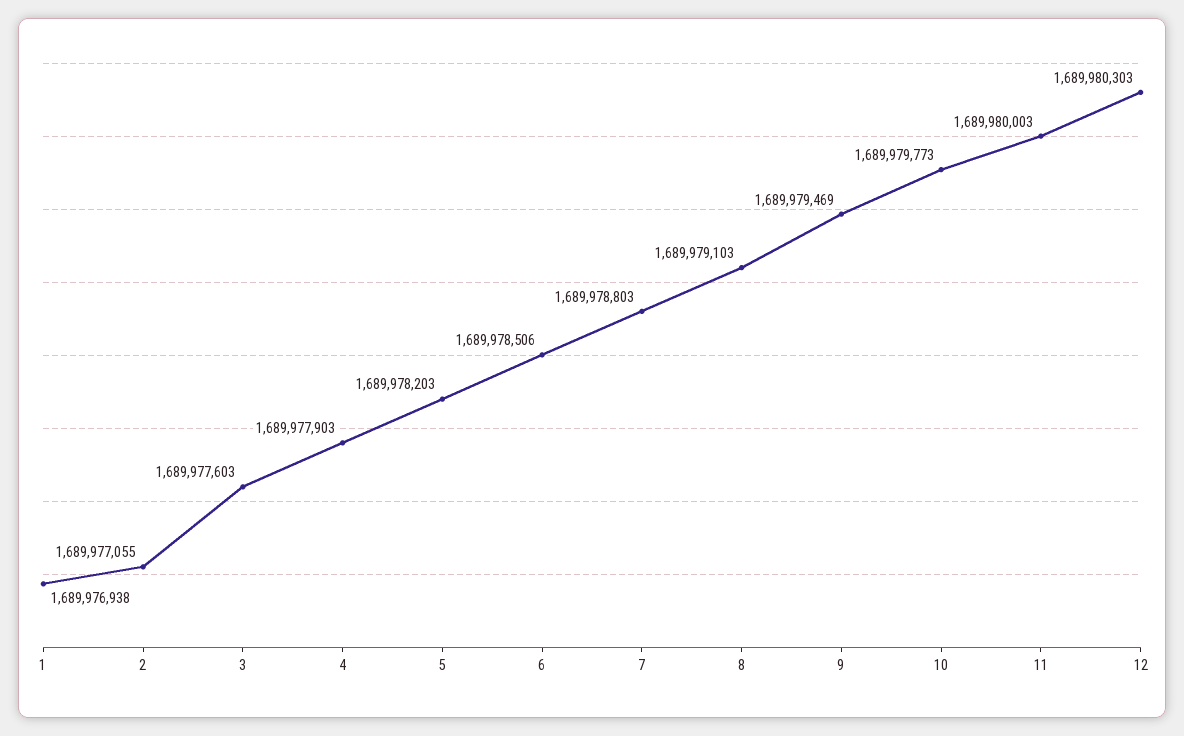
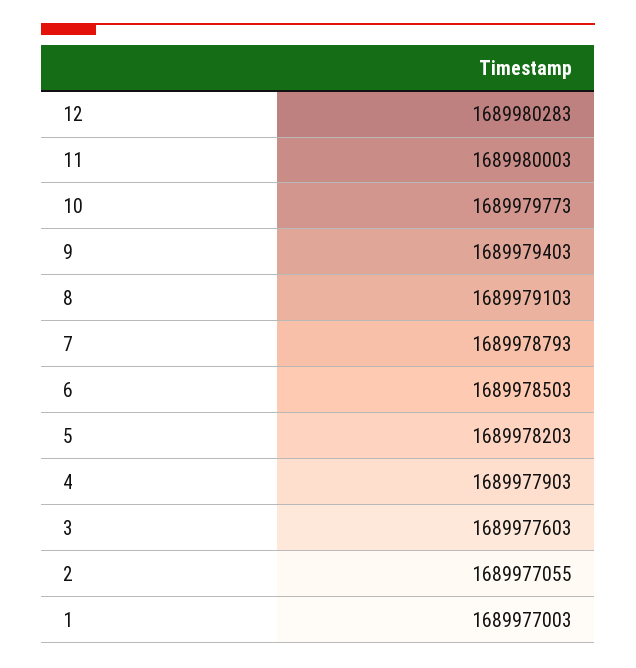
  {
-   "1": 1689976938,
+   "1": 1689977003,
    "2": 1689977055,
    "3": 1689977603,
    "4": 1689977903,
    "5": 1689978203,
-   "6": 1689978506,
+   "6": 1689978503,
-   "7": 1689978803,
+   "7": 1689978793,
    "8": 1689979103,
-   "9": 1689979469,
+   "9": 1689979403,
    "10": 1689979773,
    "11": 1689980003,
-   "12": 1689980303
+   "12": 1689980283
  }

